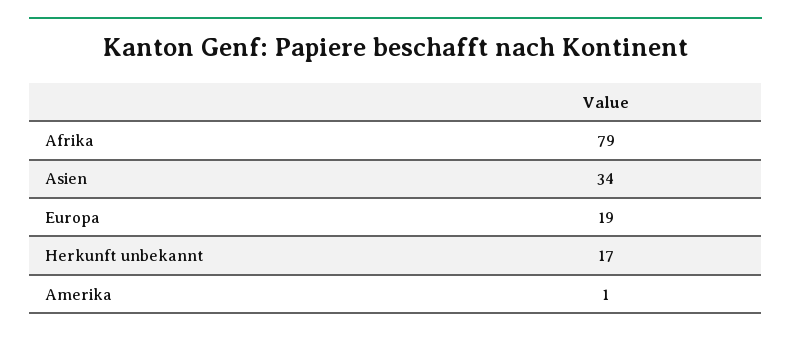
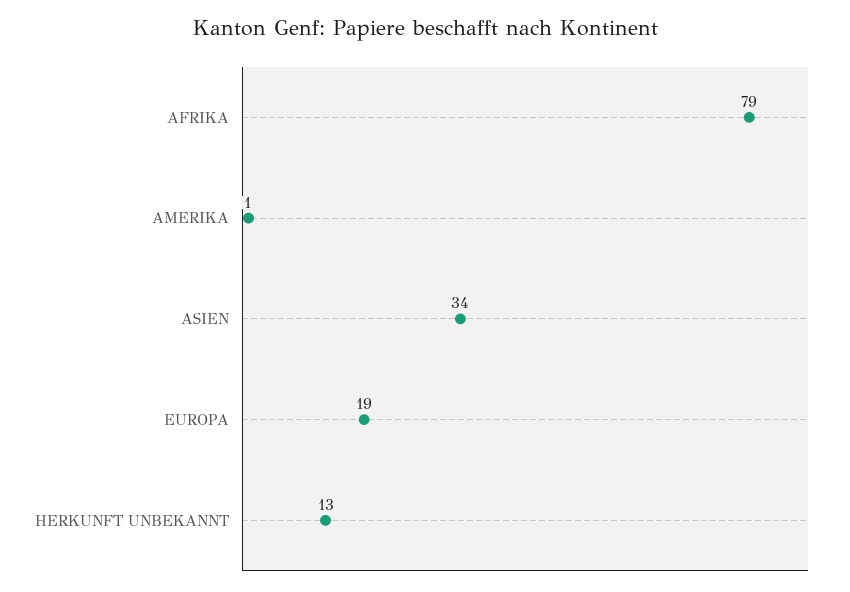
  {
    "Afrika": 79,
    "Asien": 34,
    "Europa": 19,
-   "Herkunft unbekannt": 17,
+   "Herkunft unbekannt": 13,
    "Amerika": 1
  }

